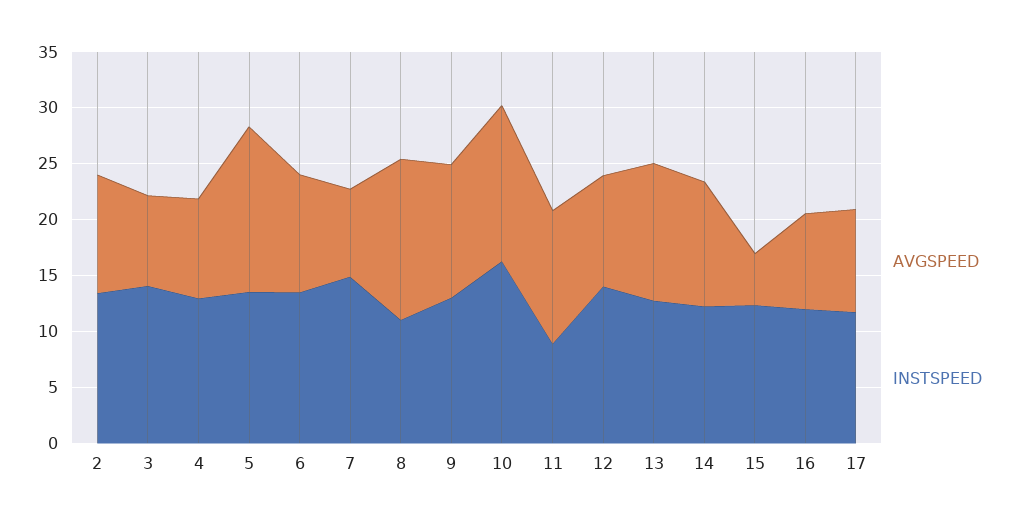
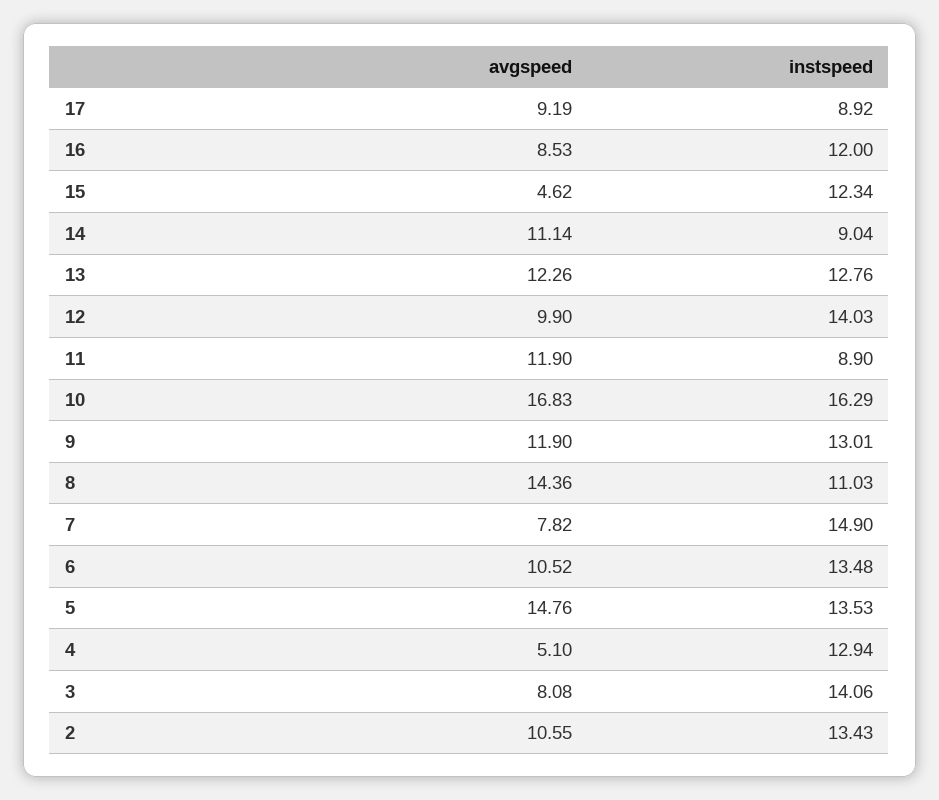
  {
    "AVGSPEED": {
      "2": 10.55,
      "3": 8.08,
-     "4": 9,
+     "4": 5.1,
      "5": 14.76,
      "6": 10.52,
      "7": 7.82,
      "8": 14.36,
      "9": 11.9,
-     "10": 14,
+     "10": 16.83,
      "11": 11.9,
      "12": 9.9,
      "13": 12.26,
      "14": 11.14,
      "15": 4.62,
      "16": 8.53,
      "17": 9.19
    },
    "INSTSPEED": {
      "2": 13.43,
      "3": 14.06,
      "4": 12.94,
      "5": 13.53,
      "6": 13.48,
      "7": 14.9,
      "8": 11.03,
      "9": 13.01,
      "10": 16.29,
      "11": 8.9,
      "12": 14.03,
      "13": 12.76,
-     "14": 12,
+     "14": 9.04,
      "15": 12.34,
      "16": 12,
-     "17": 12
+     "17": 8.92
    }
  }

